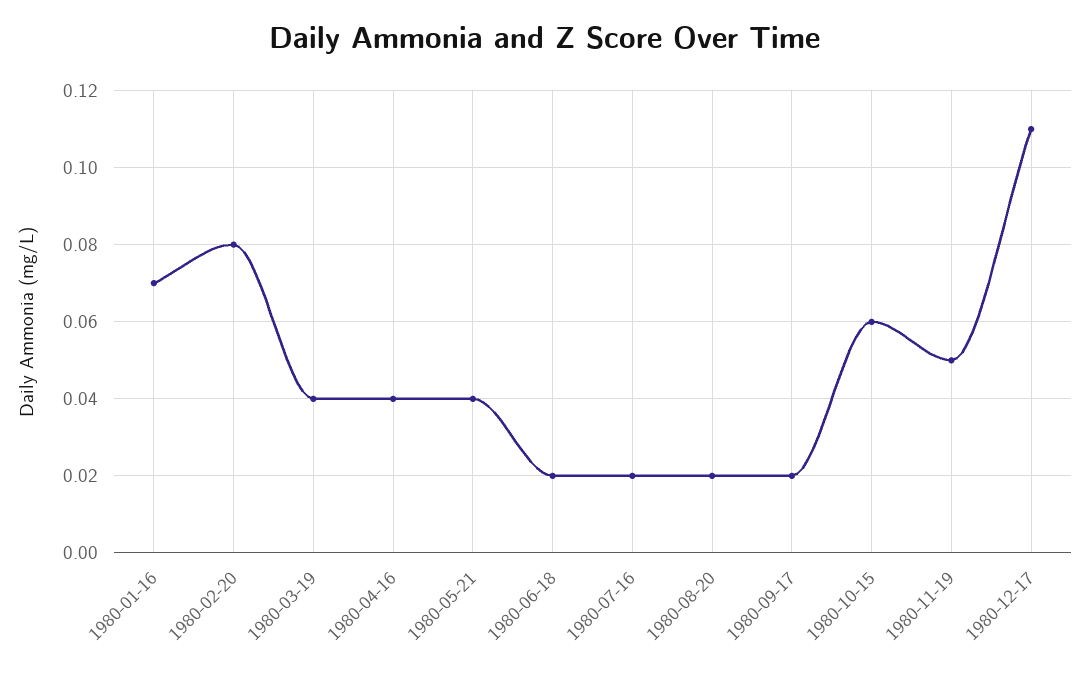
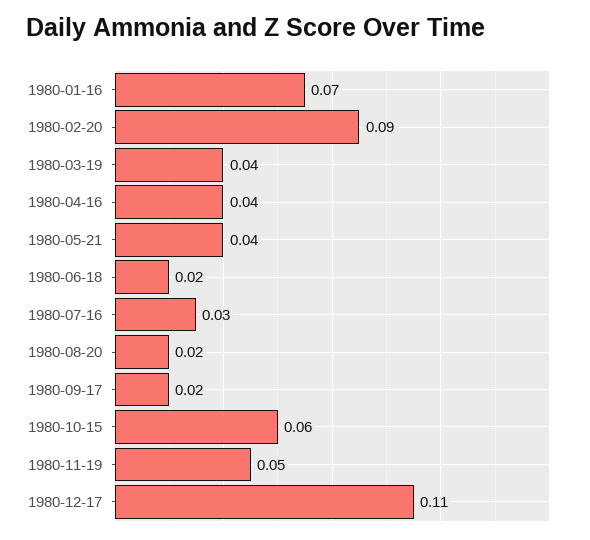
  {
    "1980-01-16": 0.07,
-   "1980-02-20": 0.08,
+   "1980-02-20": 0.09,
    "1980-03-19": 0.04,
    "1980-04-16": 0.04,
    "1980-05-21": 0.04,
    "1980-06-18": 0.02,
-   "1980-07-16": 0.02,
+   "1980-07-16": 0.03,
    "1980-08-20": 0.02,
    "1980-09-17": 0.02,
    "1980-10-15": 0.06,
    "1980-11-19": 0.05,
    "1980-12-17": 0.11
  }

